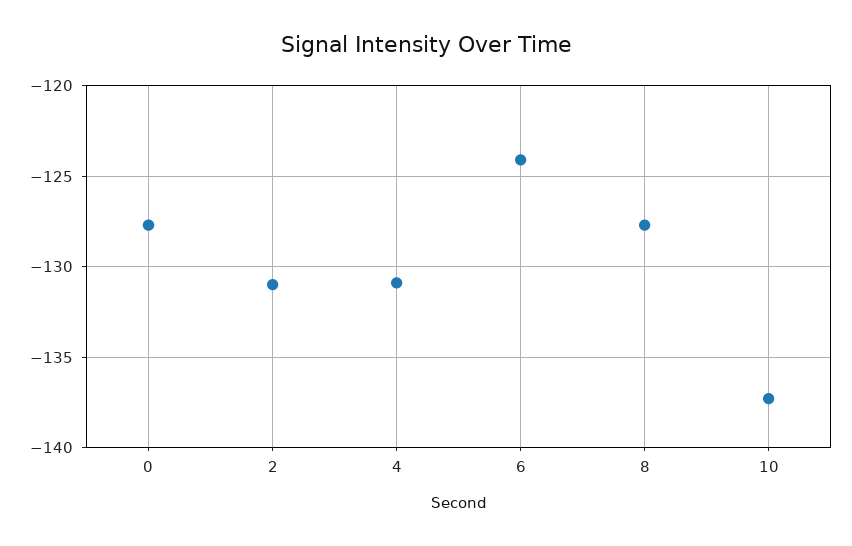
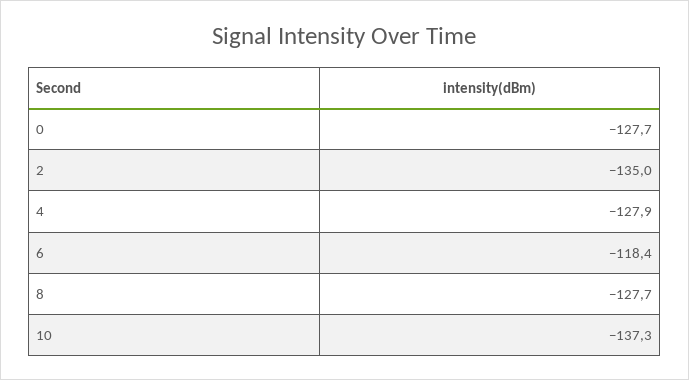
  {
    "0": -127.7,
-   "2": -131,
+   "2": -135,
-   "4": -131,
+   "4": -127.9,
-   "6": -124,
+   "6": -118.4,
    "8": -127.7,
    "10": -137.3
  }

